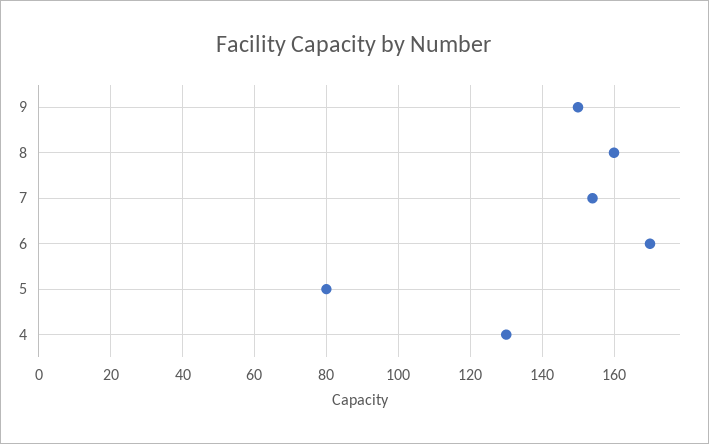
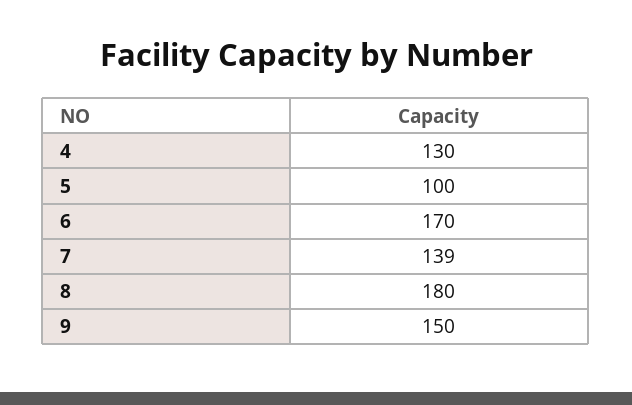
  {
    "9": 150,
-   "8": 160,
+   "8": 180,
-   "7": 155,
+   "7": 139,
    "6": 170,
-   "5": 80,
+   "5": 100,
    "4": 130
  }

